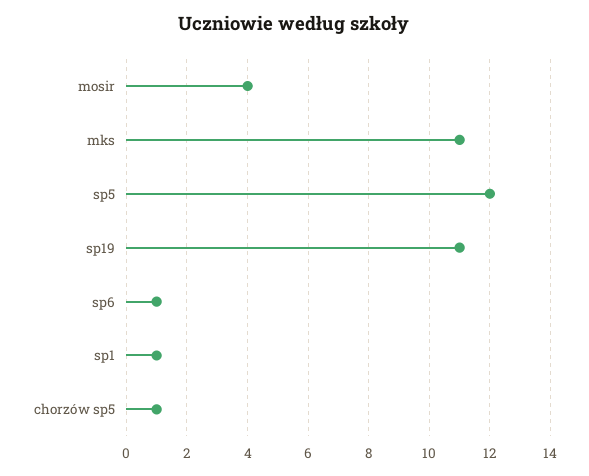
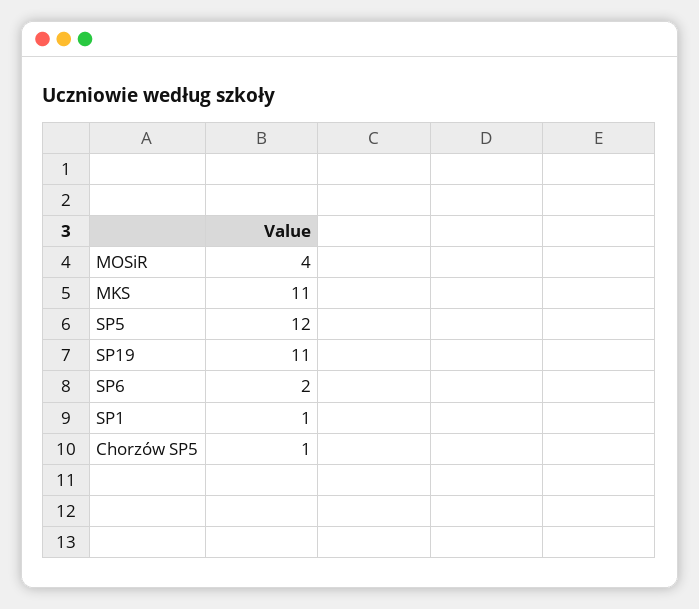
  {
    "mosir": 4,
    "mks": 11,
    "sp5": 12,
    "sp19": 11,
-   "sp6": 1,
+   "sp6": 2,
    "sp1": 1,
    "chorzów sp5": 1
  }

